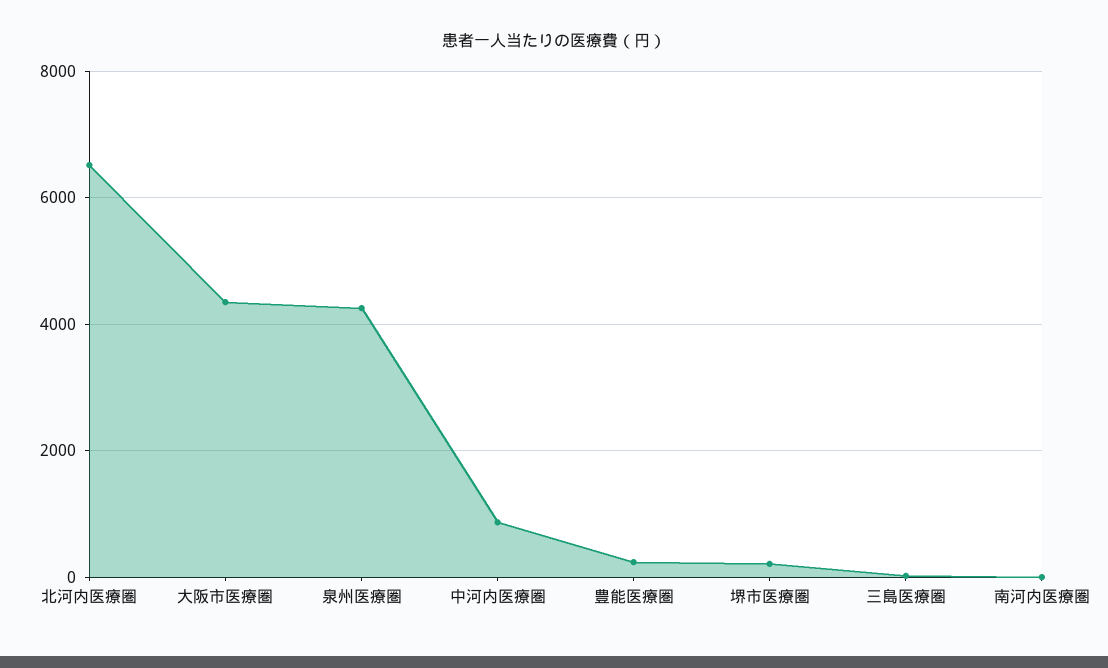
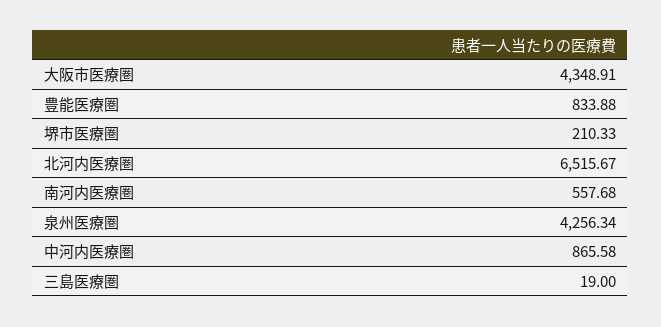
  {
    "北河内医療圏": 6515.67,
    "大阪市医療圏": 4348.91,
    "泉州医療圏": 4256.34,
    "中河内医療圏": 865.58,
-   "豊能医療圏": 200,
+   "豊能医療圏": 833.88,
    "堺市医療圏": 210.33,
    "三島医療圏": 19,
-   "南河内医療圏": 0
+   "南河内医療圏": 557.68
  }

